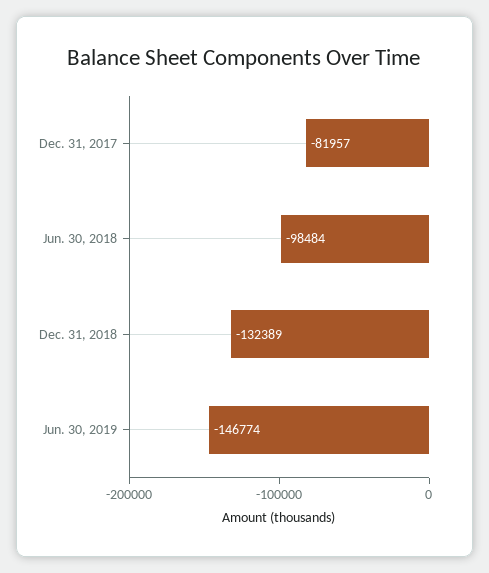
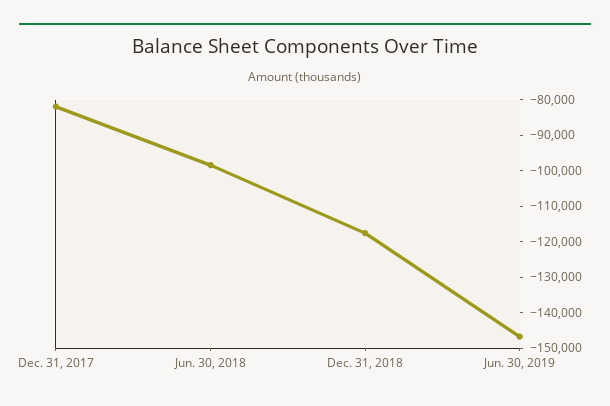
  {
    "Dec. 31, 2017": -81957,
    "Jun. 30, 2018": -98484,
-   "Dec. 31, 2018": -132389,
+   "Dec. 31, 2018": -117500,
    "Jun. 30, 2019": -146774
  }

